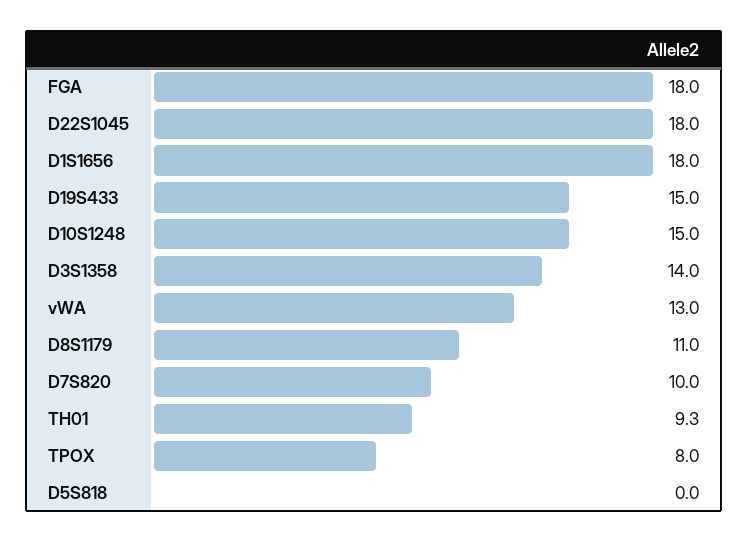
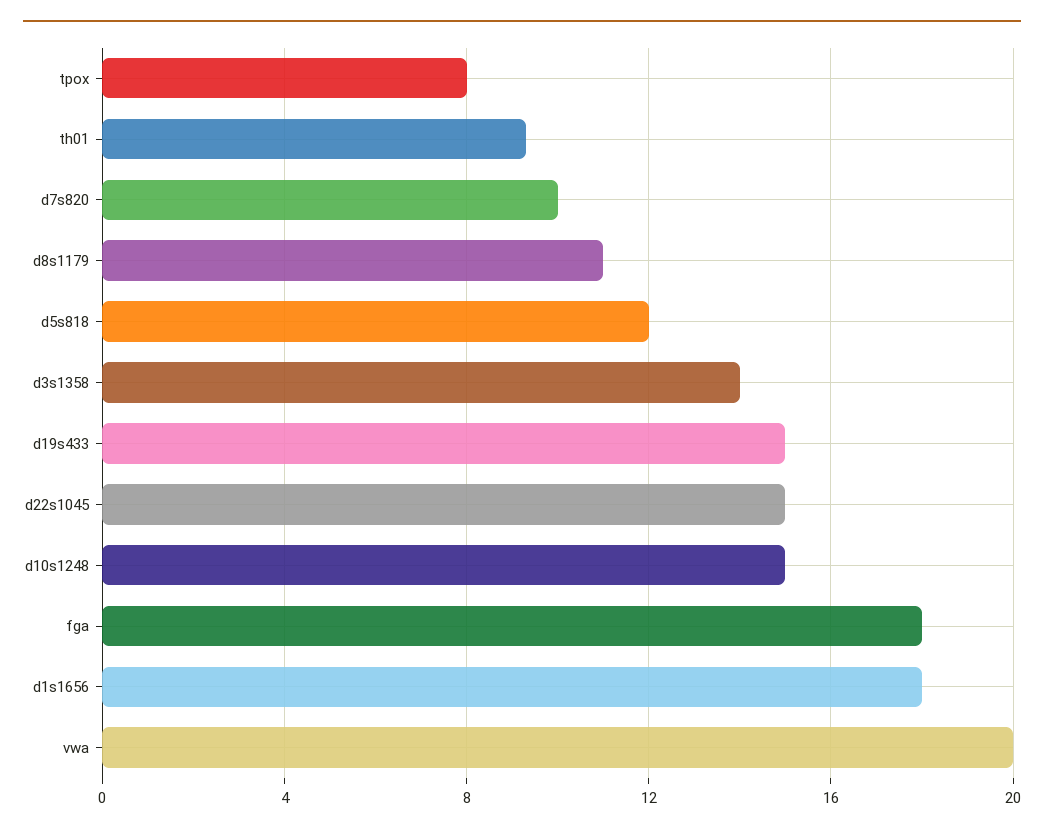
  {
    "FGA": 18,
-   "D22S1045": 18,
+   "D22S1045": 15,
    "D1S1656": 18,
    "D19S433": 15,
    "D10S1248": 15,
    "D3S1358": 14,
-   "vWA": 13,
+   "vWA": 20,
    "D8S1179": 11,
    "D7S820": 10,
    "TH01": 9.3,
    "TPOX": 8,
-   "D5S818": 0
+   "D5S818": 12
  }

